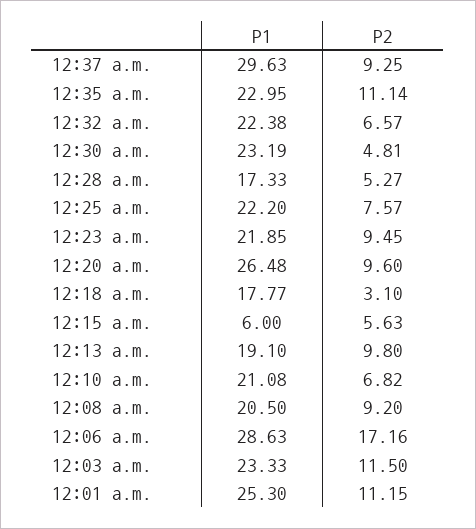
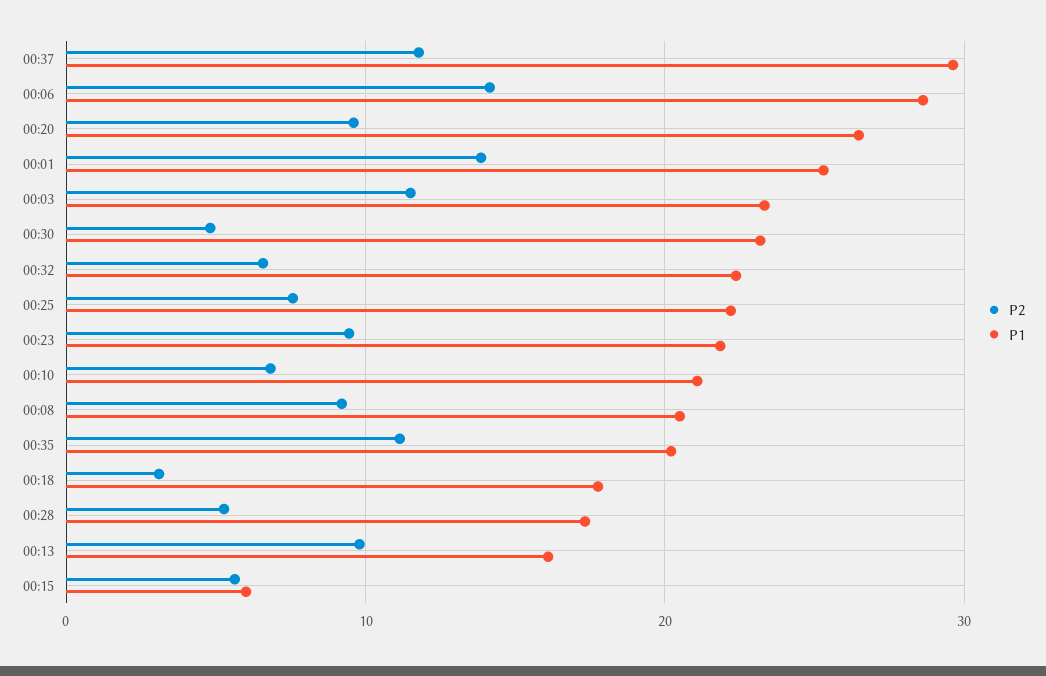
  {
    "P1": {
      "12:37 a.m.": 29.63,
-     "12:35 a.m.": 22.95,
+     "12:35 a.m.": 20,
      "12:32 a.m.": 22.38,
      "12:30 a.m.": 23.19,
      "12:28 a.m.": 17.33,
      "12:25 a.m.": 22.2,
      "12:23 a.m.": 21.85,
      "12:20 a.m.": 26.48,
      "12:18 a.m.": 17.77,
      "12:15 a.m.": 6,
-     "12:13 a.m.": 19.1,
+     "12:13 a.m.": 16,
      "12:10 a.m.": 21.08,
      "12:08 a.m.": 20.5,
      "12:06 a.m.": 28.63,
      "12:03 a.m.": 23.33,
      "12:01 a.m.": 25.3
    },
    "P2": {
-     "12:37 a.m.": 9.25,
+     "12:37 a.m.": 12,
      "12:35 a.m.": 11.14,
      "12:32 a.m.": 6.57,
      "12:30 a.m.": 4.81,
      "12:28 a.m.": 5.27,
      "12:25 a.m.": 7.57,
      "12:23 a.m.": 9.45,
      "12:20 a.m.": 9.6,
      "12:18 a.m.": 3.1,
      "12:15 a.m.": 5.63,
      "12:13 a.m.": 9.8,
      "12:10 a.m.": 6.82,
      "12:08 a.m.": 9.2,
-     "12:06 a.m.": 17.16,
+     "12:06 a.m.": 14,
      "12:03 a.m.": 11.5,
-     "12:01 a.m.": 11.15
+     "12:01 a.m.": 14
    }
  }

